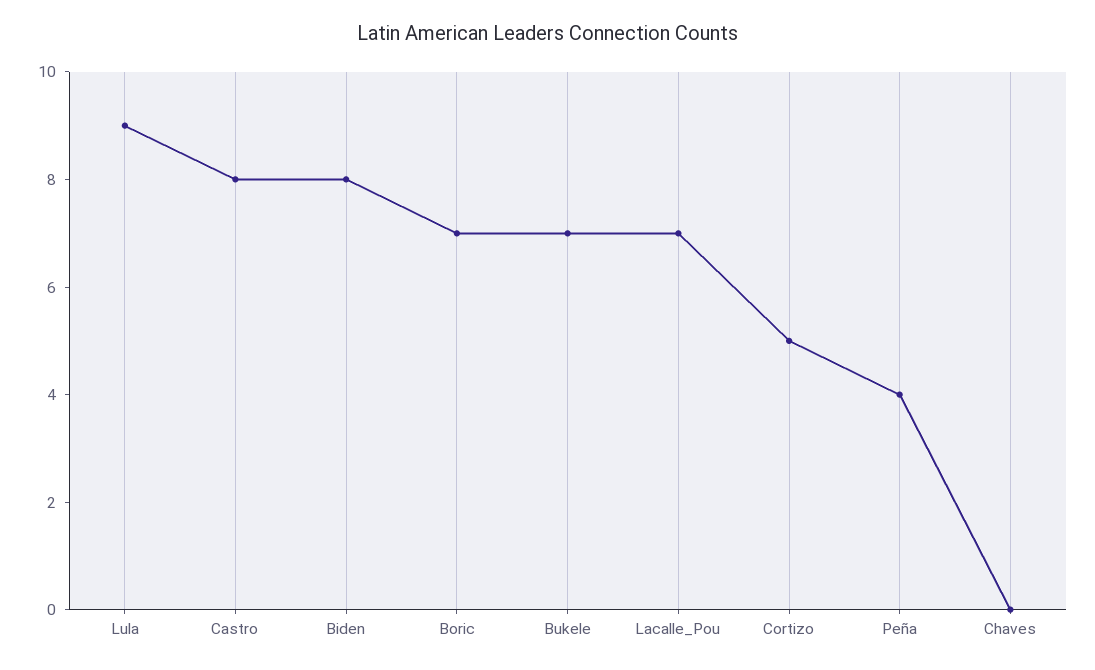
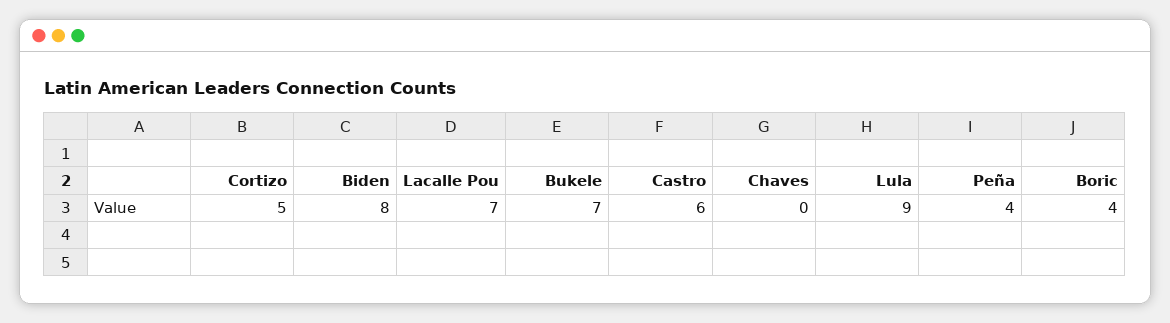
  {
    "Lula": 9,
-   "Castro": 8,
+   "Castro": 6,
    "Biden": 8,
-   "Boric": 7,
+   "Boric": 4,
    "Bukele": 7,
    "Lacalle_Pou": 7,
    "Cortizo": 5,
    "Peña": 4,
    "Chaves": 0
  }

